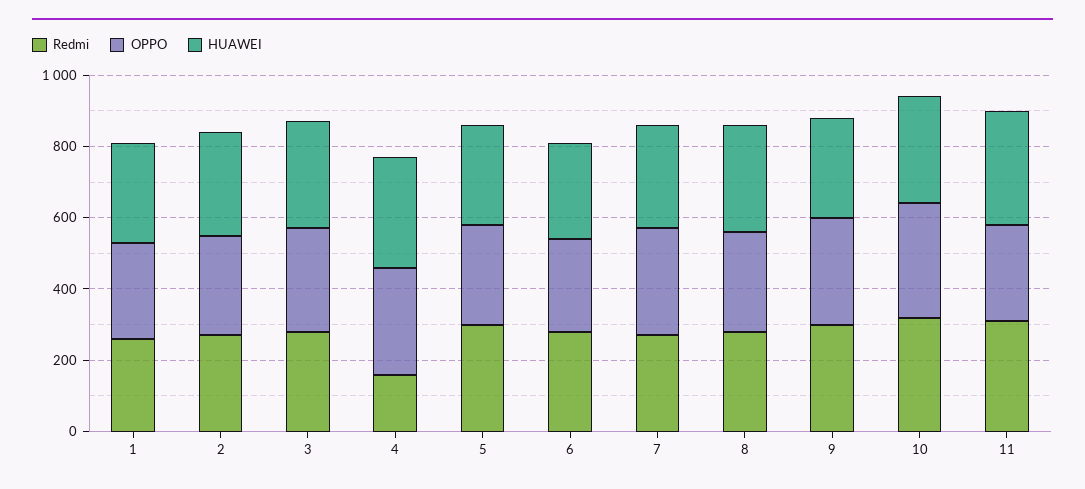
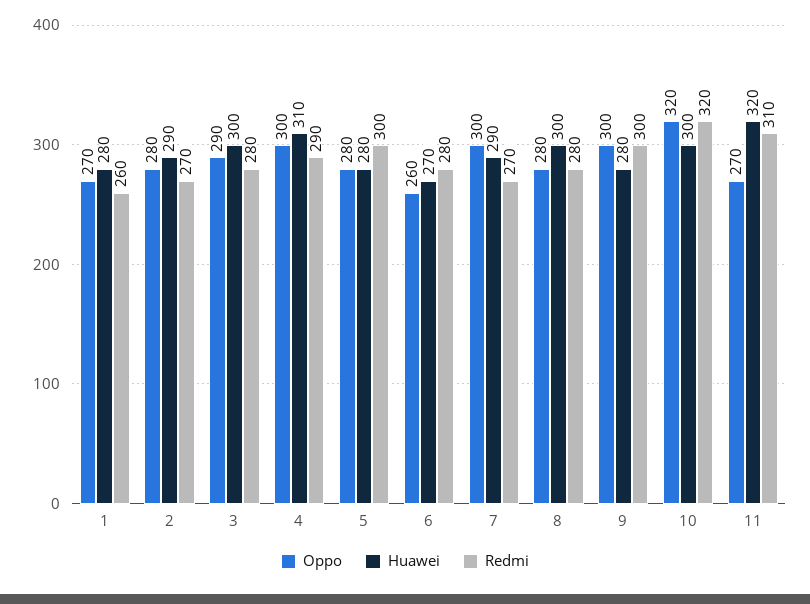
  {
    "Redmi": {
      "1": 260,
      "2": 270,
      "3": 280,
-     "4": 150,
+     "4": 290,
      "5": 300,
      "6": 280,
      "7": 270,
      "8": 280,
      "9": 300,
      "10": 320,
      "11": 310
    },
    "OPPO": {
      "1": 270,
      "2": 280,
      "3": 290,
      "4": 300,
      "5": 280,
      "6": 260,
      "7": 300,
      "8": 280,
      "9": 300,
      "10": 320,
      "11": 270
    },
    "HUAWEI": {
      "1": 280,
      "2": 290,
      "3": 300,
      "4": 310,
      "5": 280,
      "6": 270,
      "7": 290,
      "8": 300,
      "9": 280,
      "10": 300,
      "11": 320
    }
  }

